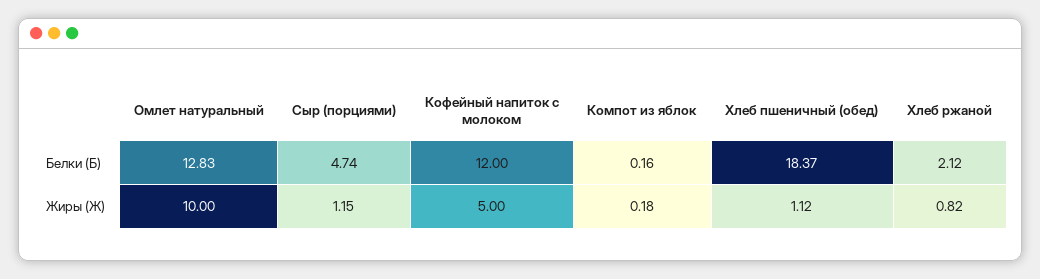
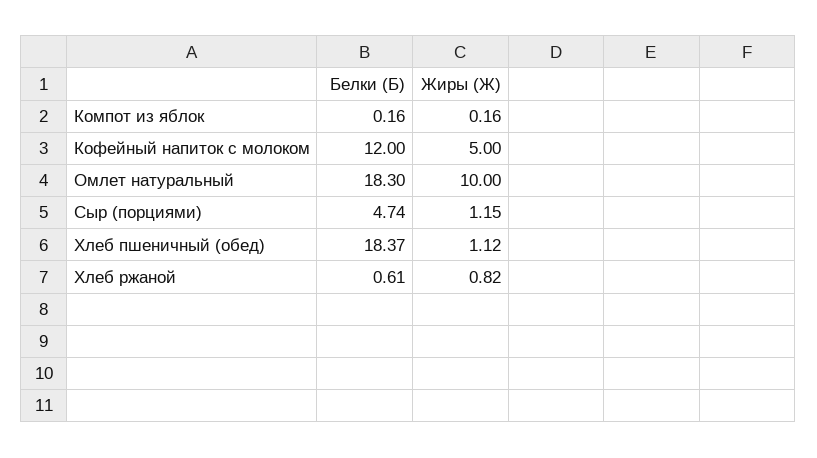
  {
    "Омлет натуральный": {
-     "Белки (Б)": 12.83,
+     "Белки (Б)": 18.3,
      "Жиры (Ж)": 10
    },
    "Сыр (порциями)": {
      "Белки (Б)": 4.74,
      "Жиры (Ж)": 1.15
    },
    "Кофейный напиток с молоком": {
      "Белки (Б)": 12,
      "Жиры (Ж)": 5
    },
    "Компот из яблок": {
      "Белки (Б)": 0.16,
-     "Жиры (Ж)": 0.18
+     "Жиры (Ж)": 0.16
    },
    "Хлеб пшеничный (обед)": {
      "Белки (Б)": 18.37,
      "Жиры (Ж)": 1.12
    },
    "Хлеб ржаной": {
-     "Белки (Б)": 2.12,
+     "Белки (Б)": 0.61,
      "Жиры (Ж)": 0.82
    }
  }

